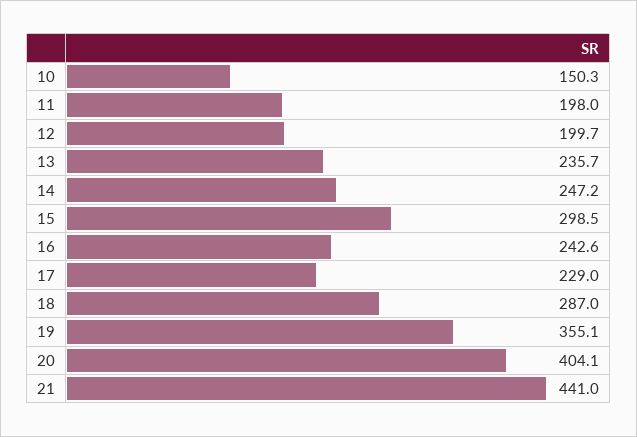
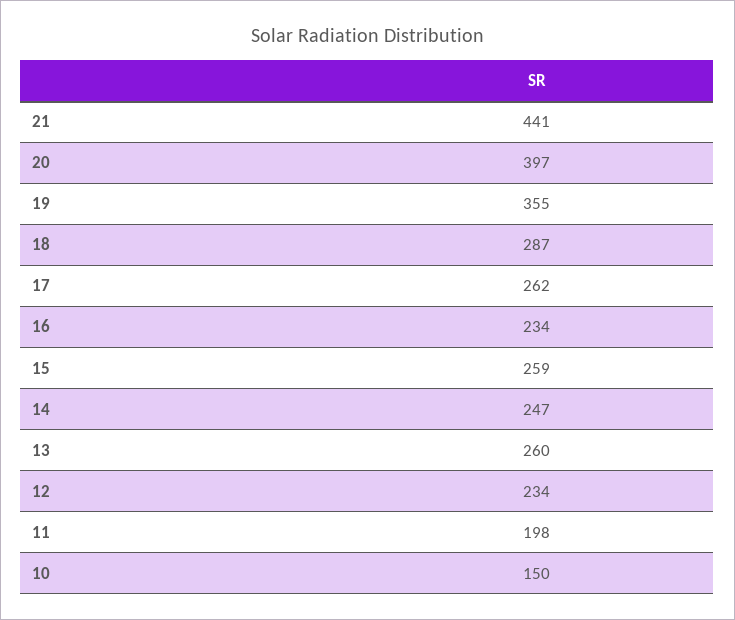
  {
    "10": 150.3,
    "11": 198,
-   "12": 199.7,
+   "12": 234,
-   "13": 235.7,
+   "13": 260,
    "14": 247.2,
-   "15": 298.5,
+   "15": 259,
-   "16": 242.6,
+   "16": 234,
-   "17": 229,
+   "17": 262,
    "18": 287,
    "19": 355.1,
-   "20": 404.1,
+   "20": 397,
    "21": 441
  }

